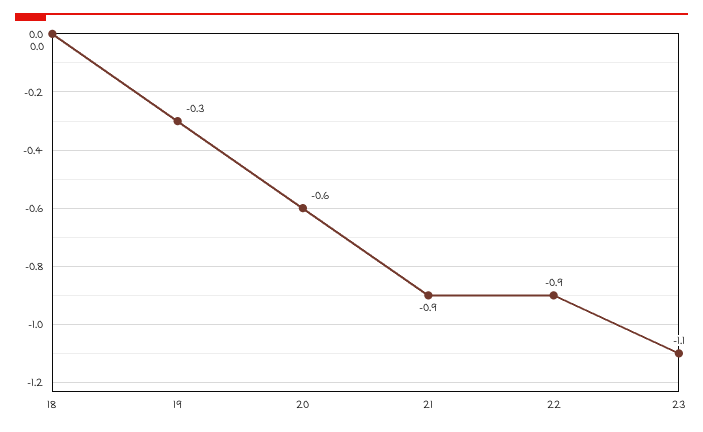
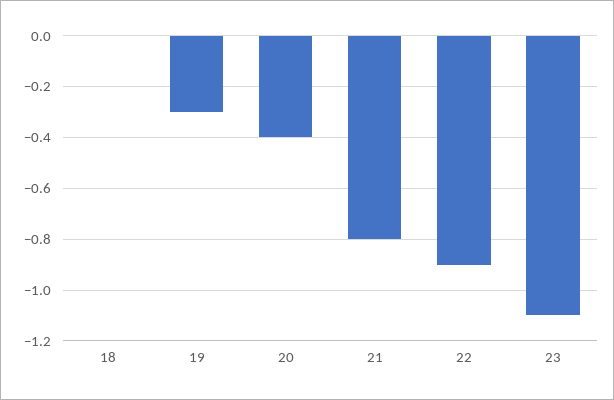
  {
    "18": 0,
    "19": -0.3,
-   "20": -0.6,
+   "20": -0.4,
-   "21": -0.9,
+   "21": -0.8,
    "22": -0.9,
    "23": -1.1
  }

